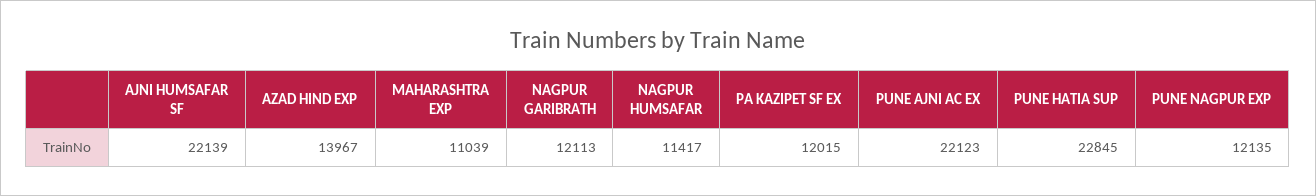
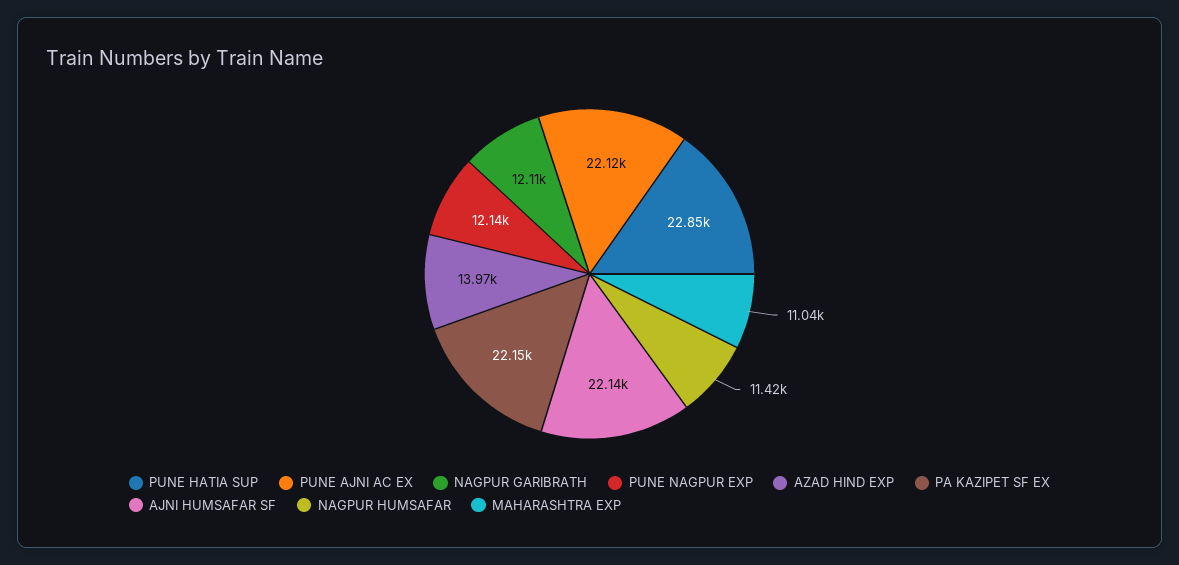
  {
    "AJNI HUMSAFAR SF": 22139,
    "AZAD HIND EXP": 13967,
    "MAHARASHTRA EXP": 11039,
    "NAGPUR GARIBRATH": 12113,
    "NAGPUR HUMSAFAR": 11417,
-   "PA KAZIPET SF EX": 12015,
+   "PA KAZIPET SF EX": 22150,
    "PUNE AJNI AC EX": 22123,
    "PUNE HATIA SUP": 22845,
    "PUNE NAGPUR EXP": 12135
  }

